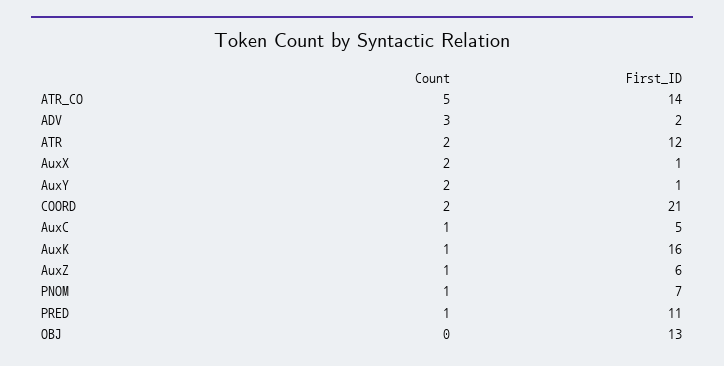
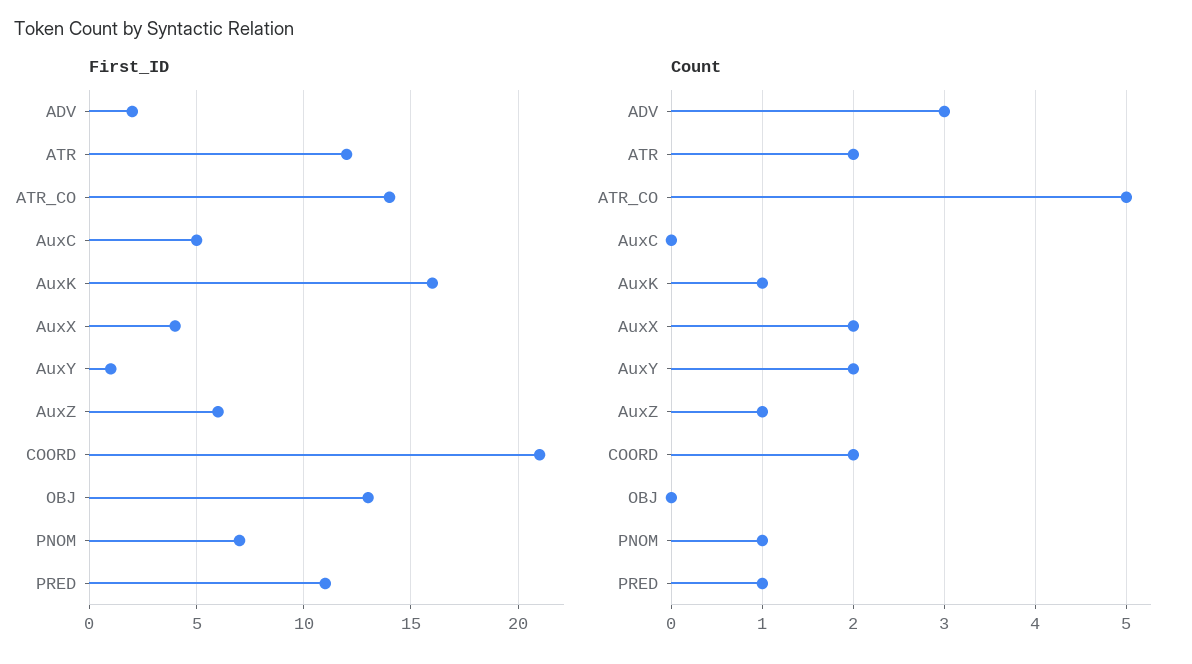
  {
    "Count": {
      "ATR_CO": 5,
      "ADV": 3,
      "ATR": 2,
      "AuxX": 2,
      "AuxY": 2,
      "COORD": 2,
-     "AuxC": 1,
+     "AuxC": 0,
      "AuxK": 1,
      "AuxZ": 1,
      "PNOM": 1,
      "PRED": 1,
      "OBJ": 0
    },
    "First_ID": {
      "ATR_CO": 14,
      "ADV": 2,
      "ATR": 12,
-     "AuxX": 1,
+     "AuxX": 4,
      "AuxY": 1,
      "COORD": 21,
      "AuxC": 5,
      "AuxK": 16,
      "AuxZ": 6,
      "PNOM": 7,
      "PRED": 11,
      "OBJ": 13
    }
  }

